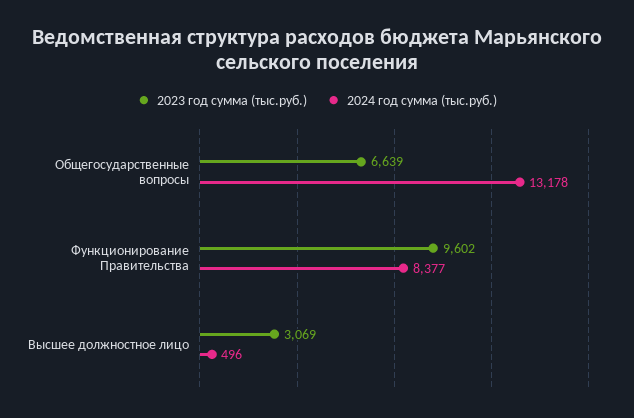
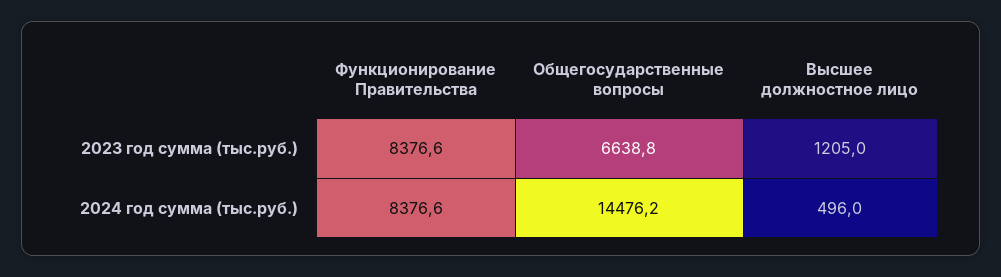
  {
    "2023 год сумма (тыс.руб.)": {
      "Общегосударственные вопросы": 6638.8,
-     "Функционирование Правительства": 9602,
+     "Функционирование Правительства": 8376.6,
-     "Высшее должностное лицо": 3069
+     "Высшее должностное лицо": 1205
    },
    "2024 год сумма (тыс.руб.)": {
-     "Общегосударственные вопросы": 13178,
+     "Общегосударственные вопросы": 14476.2,
      "Функционирование Правительства": 8376.6,
      "Высшее должностное лицо": 496
    }
  }

